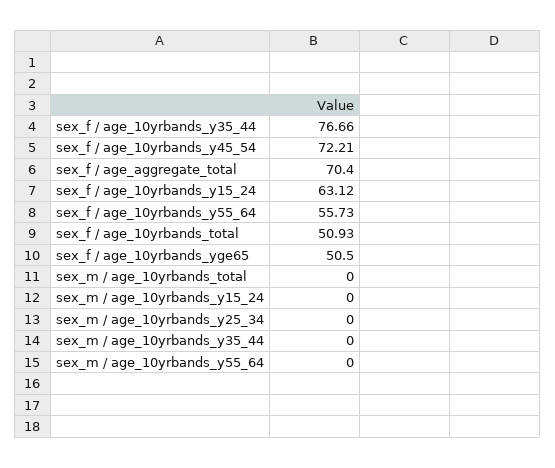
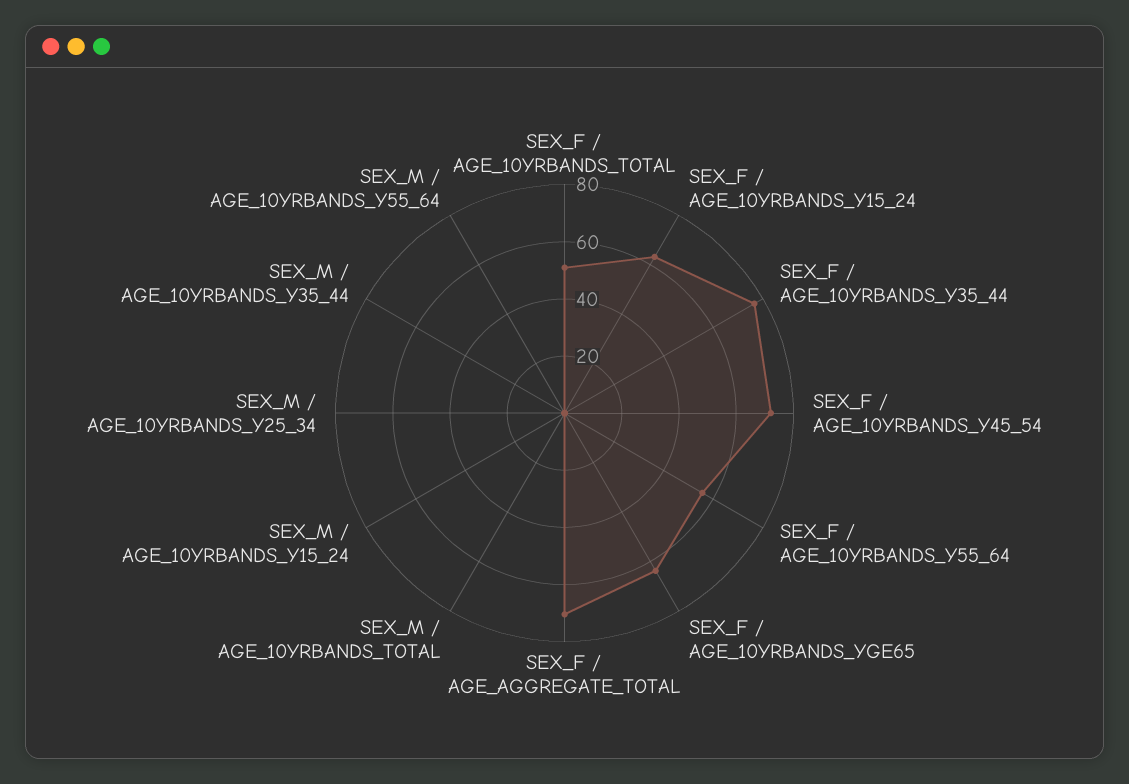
  {
    "sex_f / age_10yrbands_y35_44": 76.66,
    "sex_f / age_10yrbands_y45_54": 72.21,
    "sex_f / age_aggregate_total": 70.4,
    "sex_f / age_10yrbands_y15_24": 63.12,
    "sex_f / age_10yrbands_y55_64": 55.73,
    "sex_f / age_10yrbands_total": 50.93,
-   "sex_f / age_10yrbands_yge65": 50.5,
+   "sex_f / age_10yrbands_yge65": 65,
    "sex_m / age_10yrbands_total": 0,
    "sex_m / age_10yrbands_y15_24": 0,
    "sex_m / age_10yrbands_y25_34": 0,
    "sex_m / age_10yrbands_y35_44": 0,
    "sex_m / age_10yrbands_y55_64": 0
  }

